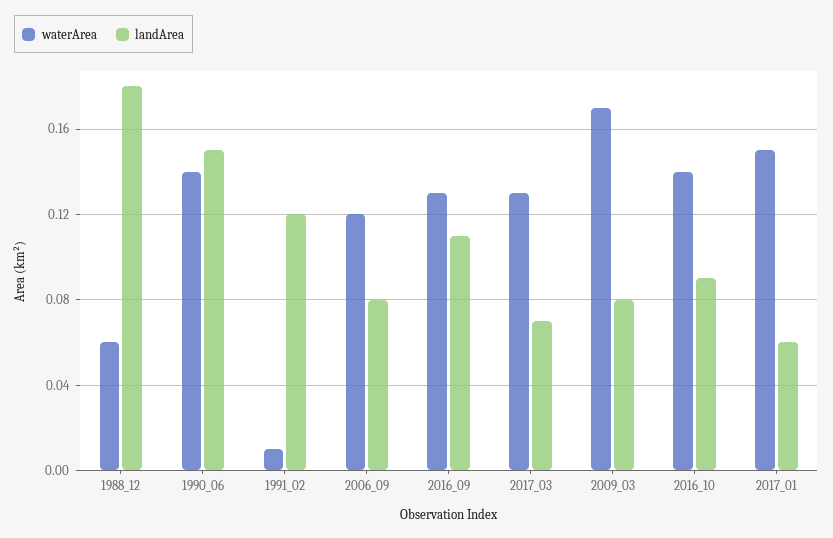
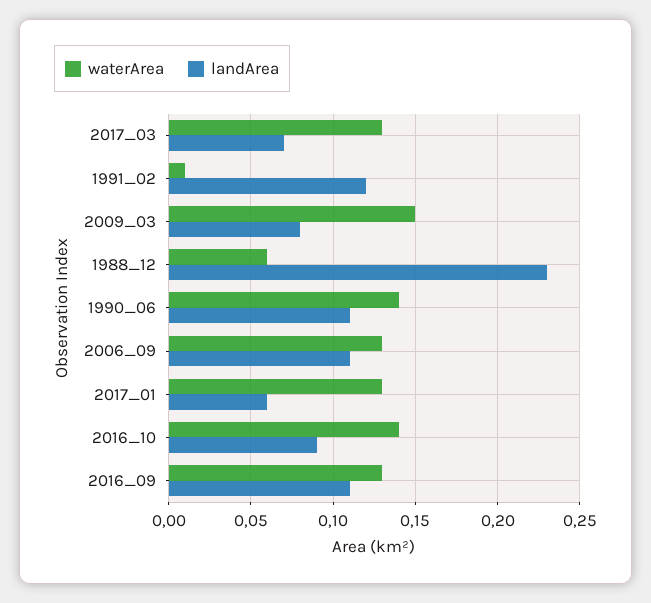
  {
    "waterArea": {
      "1988_12": 0.06,
      "1990_06": 0.14,
      "1991_02": 0.01,
-     "2006_09": 0.12,
+     "2006_09": 0.13,
      "2016_09": 0.13,
      "2017_03": 0.13,
-     "2009_03": 0.17,
+     "2009_03": 0.15,
      "2016_10": 0.14,
-     "2017_01": 0.15
+     "2017_01": 0.13
    },
    "landArea": {
-     "1988_12": 0.18,
+     "1988_12": 0.23,
-     "1990_06": 0.15,
+     "1990_06": 0.11,
      "1991_02": 0.12,
-     "2006_09": 0.08,
+     "2006_09": 0.11,
      "2016_09": 0.11,
      "2017_03": 0.07,
      "2009_03": 0.08,
      "2016_10": 0.09,
      "2017_01": 0.06
    }
  }

